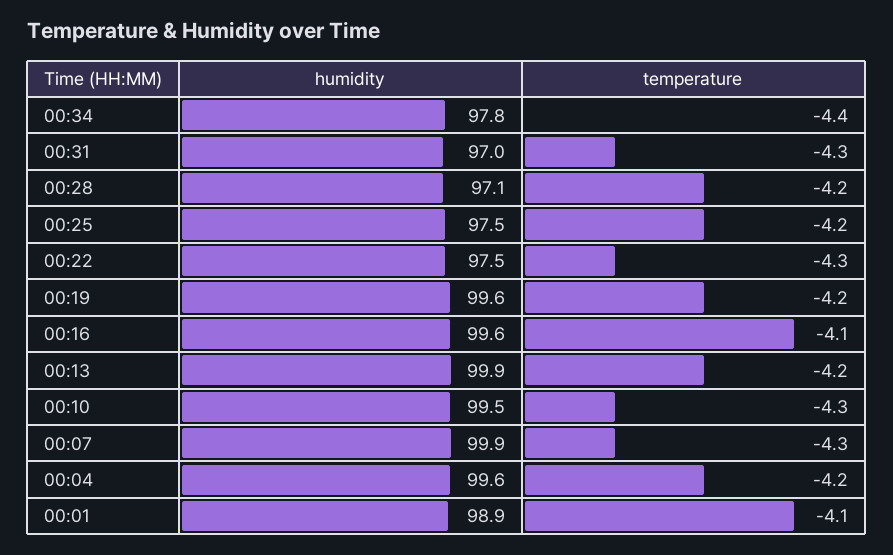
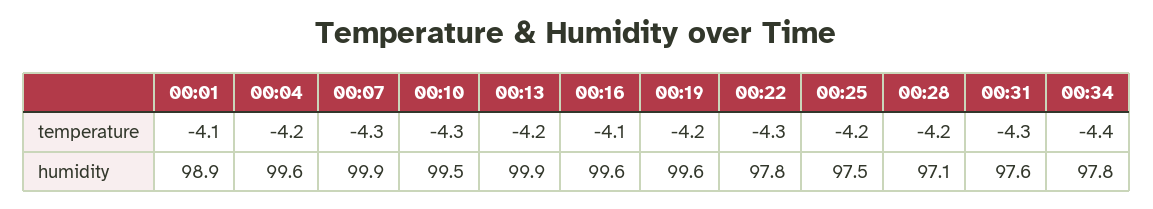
  {
    "humidity": {
      "00:34": 97.8,
-     "00:31": 97,
+     "00:31": 97.6,
      "00:28": 97.1,
      "00:25": 97.5,
-     "00:22": 97.5,
+     "00:22": 97.8,
      "00:19": 99.6,
      "00:16": 99.6,
      "00:13": 99.9,
      "00:10": 99.5,
      "00:07": 99.9,
      "00:04": 99.6,
      "00:01": 98.9
    },
    "temperature": {
      "00:34": -4.4,
      "00:31": -4.3,
      "00:28": -4.2,
      "00:25": -4.2,
      "00:22": -4.3,
      "00:19": -4.2,
      "00:16": -4.1,
      "00:13": -4.2,
      "00:10": -4.3,
      "00:07": -4.3,
      "00:04": -4.2,
      "00:01": -4.1
    }
  }

